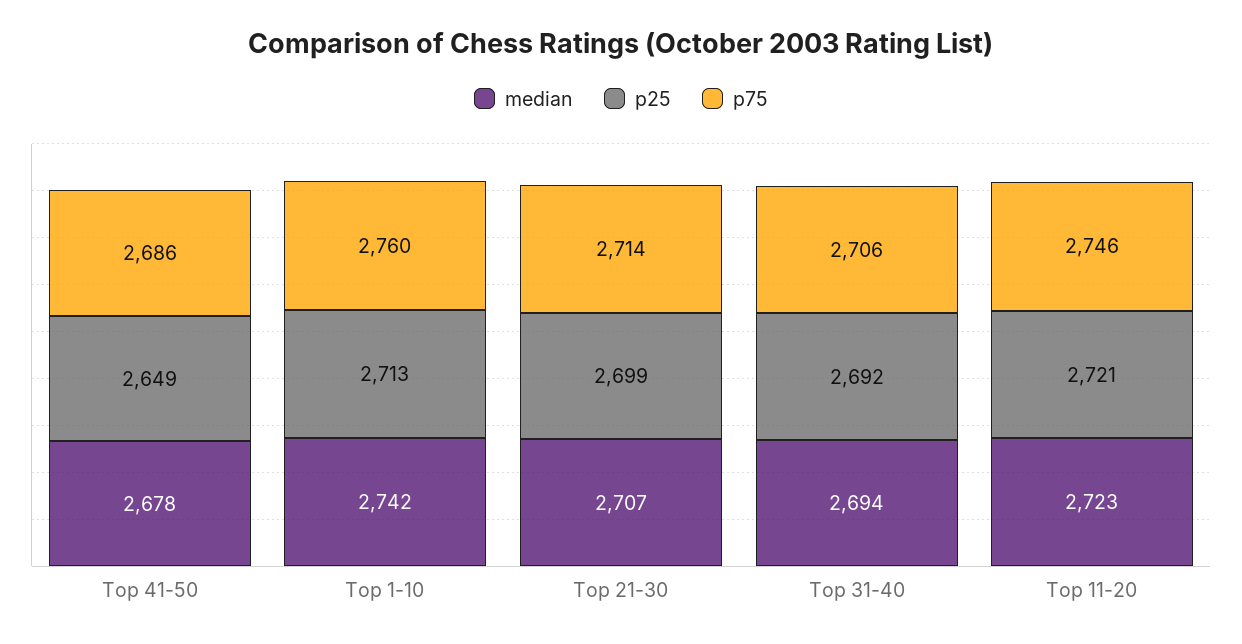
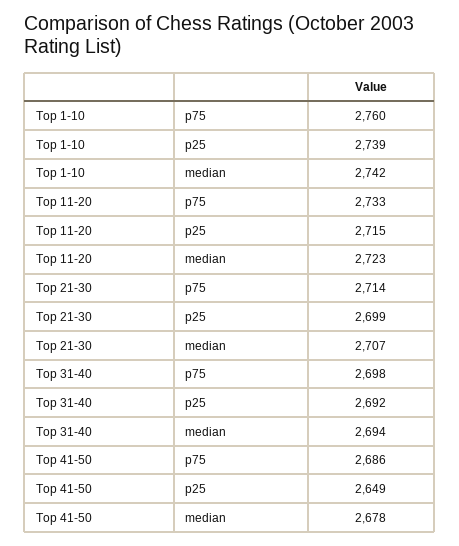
  {
    "median": {
      "Top 41-50": 2678,
      "Top 1-10": 2742,
      "Top 21-30": 2707,
      "Top 31-40": 2694,
      "Top 11-20": 2723
    },
    "p25": {
      "Top 41-50": 2649,
-     "Top 1-10": 2713,
+     "Top 1-10": 2739,
      "Top 21-30": 2699,
      "Top 31-40": 2692,
-     "Top 11-20": 2721
+     "Top 11-20": 2715
    },
    "p75": {
      "Top 41-50": 2686,
      "Top 1-10": 2760,
      "Top 21-30": 2714,
-     "Top 31-40": 2706,
+     "Top 31-40": 2698,
-     "Top 11-20": 2746
+     "Top 11-20": 2733
    }
  }

